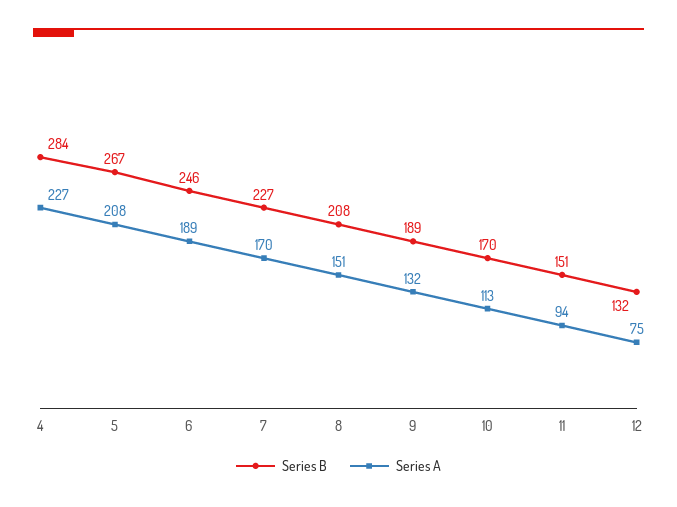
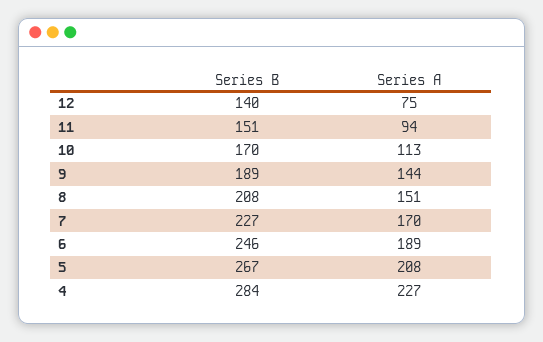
  {
    "Series B": {
      "4": 284,
      "5": 267,
      "6": 246,
      "7": 227,
      "8": 208,
      "9": 189,
      "10": 170,
      "11": 151,
-     "12": 132
+     "12": 140
    },
    "Series A": {
      "4": 227,
      "5": 208,
      "6": 189,
      "7": 170,
      "8": 151,
-     "9": 132,
+     "9": 144,
      "10": 113,
      "11": 94,
      "12": 75
    }
  }

